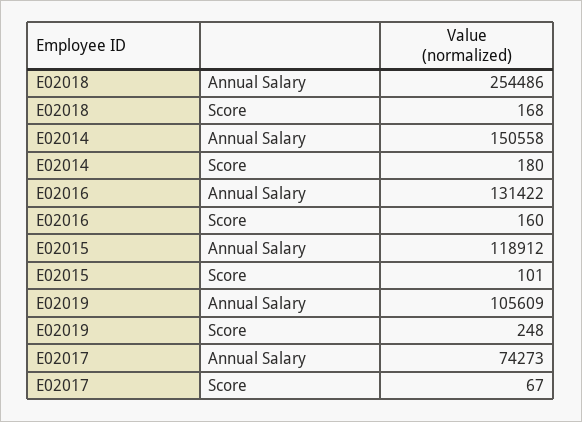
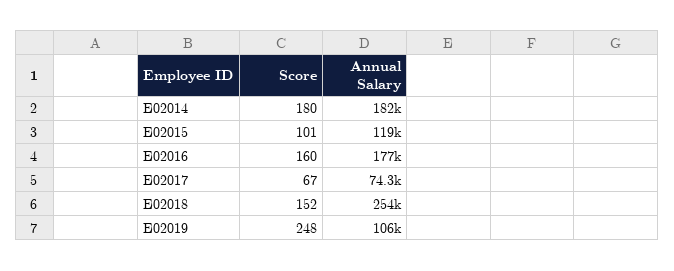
  {
    "E02018": {
      "Annual Salary": 254486,
-     "Score": 168
+     "Score": 152
    },
    "E02014": {
-     "Annual Salary": 150558,
+     "Annual Salary": 182000,
      "Score": 180
    },
    "E02016": {
-     "Annual Salary": 131422,
+     "Annual Salary": 177000,
      "Score": 160
    },
    "E02015": {
      "Annual Salary": 118912,
      "Score": 101
    },
    "E02019": {
      "Annual Salary": 105609,
      "Score": 248
    },
    "E02017": {
      "Annual Salary": 74273,
      "Score": 67
    }
  }

